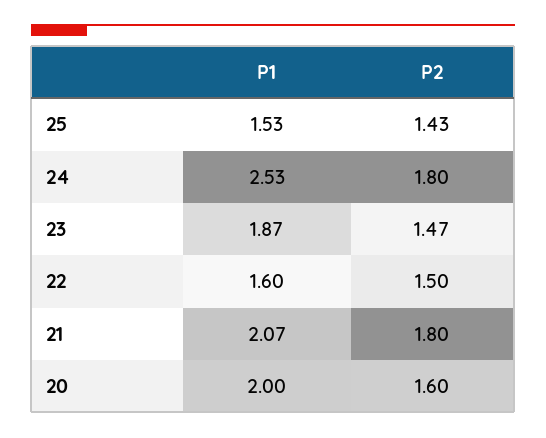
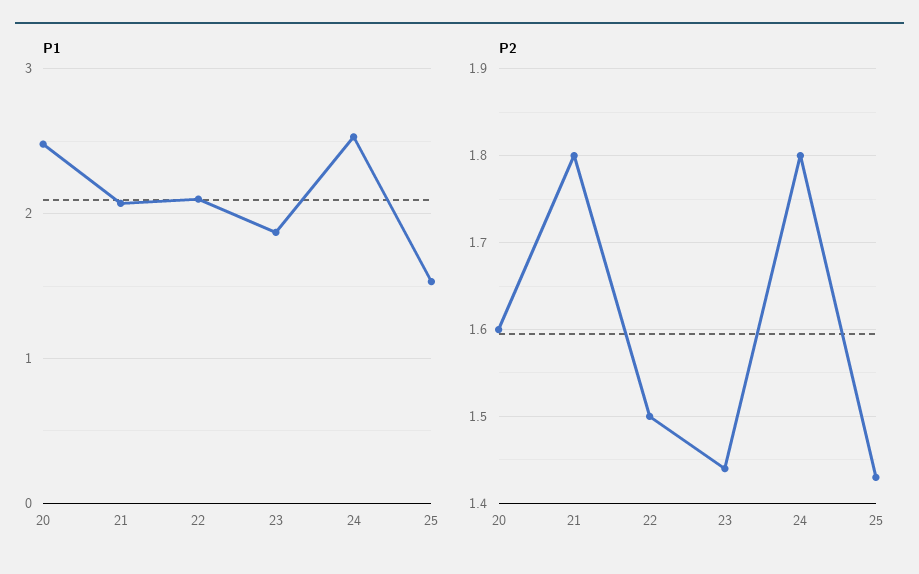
  {
    "P1": {
      "25": 1.53,
      "24": 2.53,
      "23": 1.87,
-     "22": 1.6,
+     "22": 2.1,
      "21": 2.07,
-     "20": 2
+     "20": 2.5
    },
    "P2": {
      "25": 1.43,
      "24": 1.8,
-     "23": 1.47,
+     "23": 1.44,
      "22": 1.5,
      "21": 1.8,
      "20": 1.6
    }
  }

